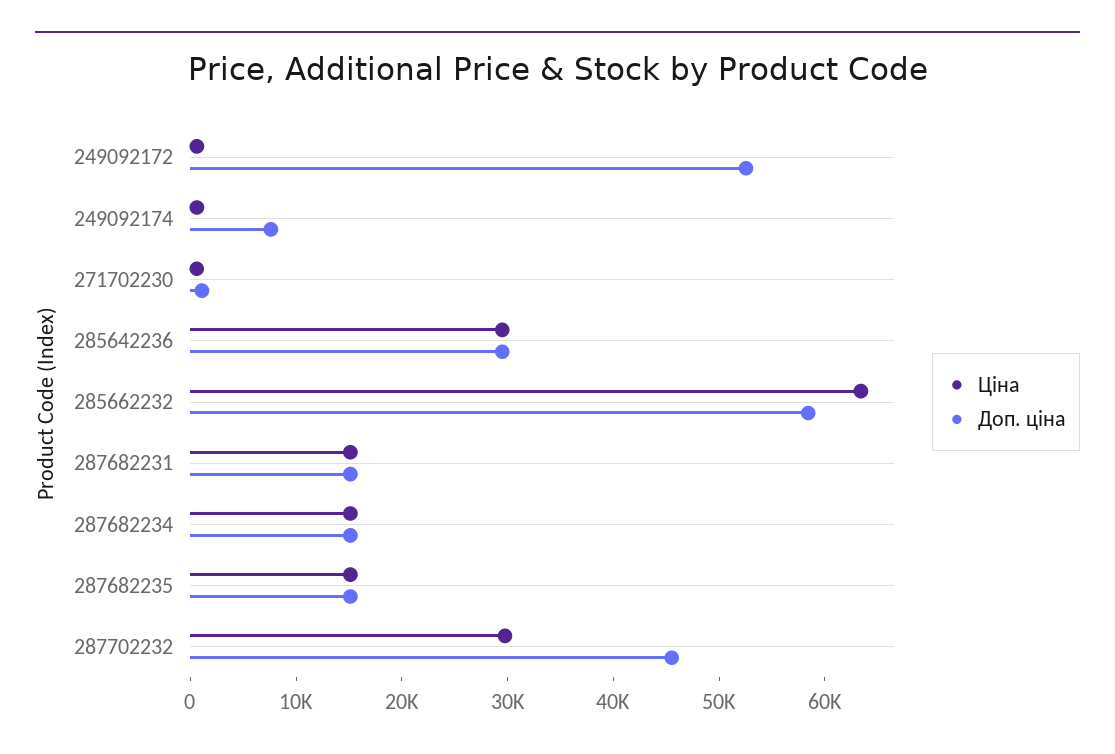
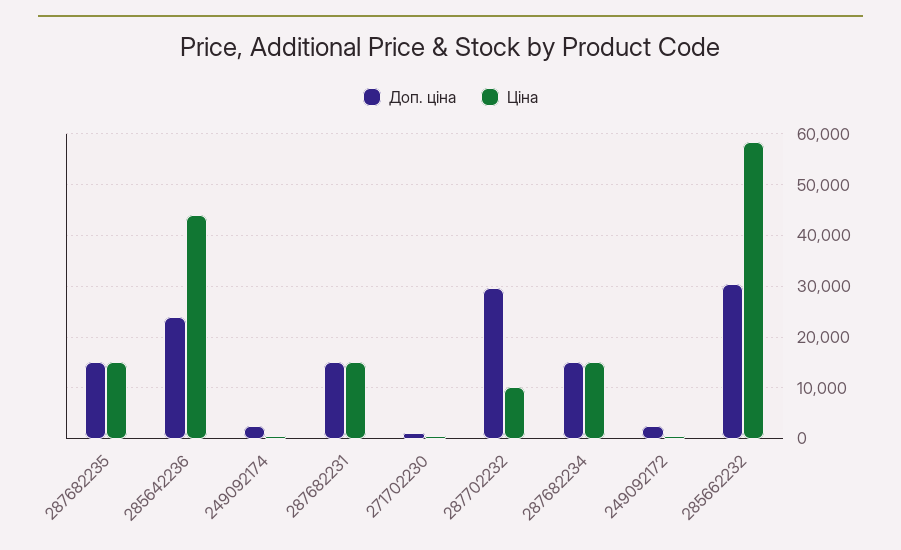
  {
    "Ціна": {
      "249092172": 0,
      "249092174": 0,
      "271702230": 0,
-     "285642236": 30000,
+     "285642236": 44000,
-     "285662232": 64000,
+     "285662232": 58000,
      "287682231": 16000,
      "287682234": 16000,
      "287682235": 16000,
-     "287702232": 30000
+     "287702232": 10000
    },
    "Доп. ціна": {
-     "249092172": 52000,
+     "249092172": 2000,
-     "249092174": 8000,
+     "249092174": 2000,
      "271702230": 2000,
-     "285642236": 30000,
+     "285642236": 24000,
-     "285662232": 58000,
+     "285662232": 30000,
      "287682231": 16000,
      "287682234": 16000,
      "287682235": 16000,
-     "287702232": 46000
+     "287702232": 30000
    }
  }

